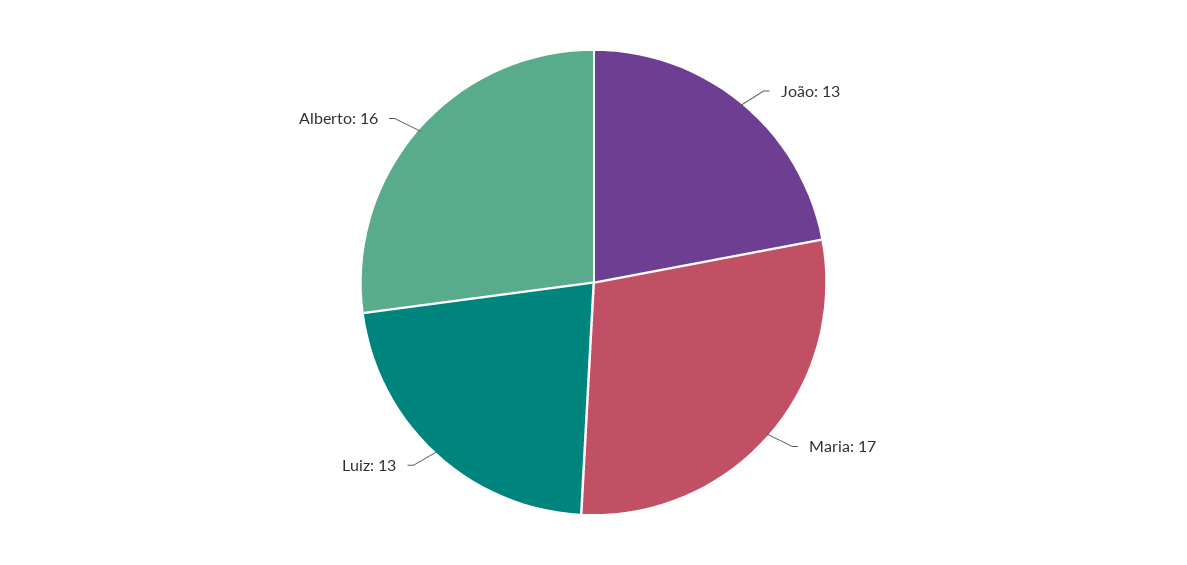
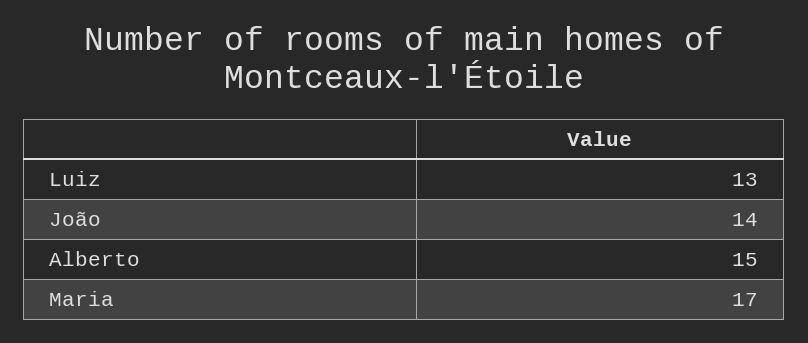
  {
-   "João": 13,
+   "João": 14,
    "Maria": 17,
    "Luiz": 13,
-   "Alberto": 16
+   "Alberto": 15
  }

